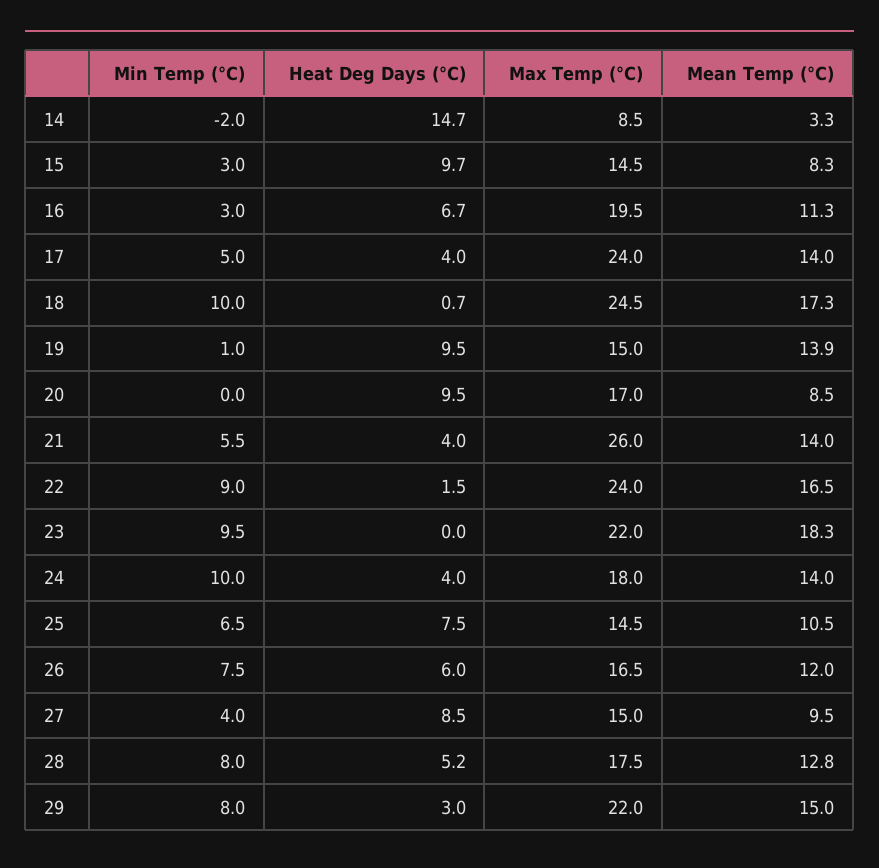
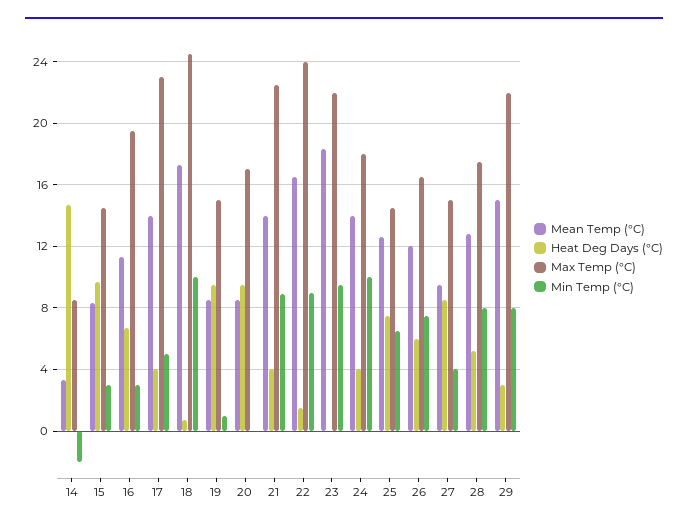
  {
    "Min Temp (°C)": {
      "14": -2,
      "15": 3,
      "16": 3,
      "17": 5,
      "18": 10,
      "19": 1,
      "20": 0,
-     "21": 5.5,
+     "21": 9,
      "22": 9,
      "23": 9.5,
      "24": 10,
      "25": 6.5,
      "26": 7.5,
      "27": 4,
      "28": 8,
      "29": 8
    },
    "Heat Deg Days (°C)": {
      "14": 14.7,
      "15": 9.7,
      "16": 6.7,
      "17": 4,
      "18": 0.7,
      "19": 9.5,
      "20": 9.5,
      "21": 4,
      "22": 1.5,
      "23": 0,
      "24": 4,
      "25": 7.5,
      "26": 6,
      "27": 8.5,
      "28": 5.2,
      "29": 3
    },
    "Max Temp (°C)": {
      "14": 8.5,
      "15": 14.5,
      "16": 19.5,
-     "17": 24,
+     "17": 23,
      "18": 24.5,
      "19": 15,
      "20": 17,
-     "21": 26,
+     "21": 22.5,
      "22": 24,
      "23": 22,
      "24": 18,
      "25": 14.5,
      "26": 16.5,
      "27": 15,
      "28": 17.5,
      "29": 22
    },
    "Mean Temp (°C)": {
      "14": 3.3,
      "15": 8.3,
      "16": 11.3,
      "17": 14,
      "18": 17.3,
-     "19": 13.9,
+     "19": 8.5,
      "20": 8.5,
      "21": 14,
      "22": 16.5,
      "23": 18.3,
      "24": 14,
-     "25": 10.5,
+     "25": 12.5,
      "26": 12,
      "27": 9.5,
      "28": 12.8,
      "29": 15
    }
  }

